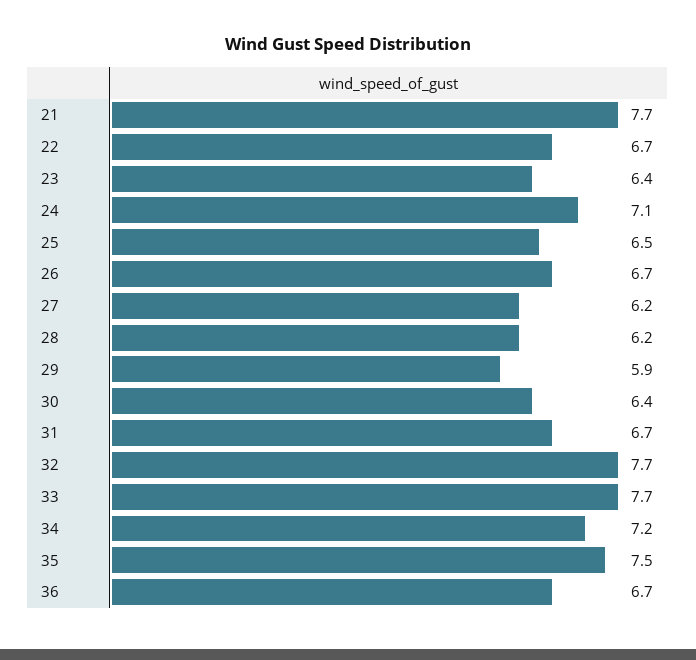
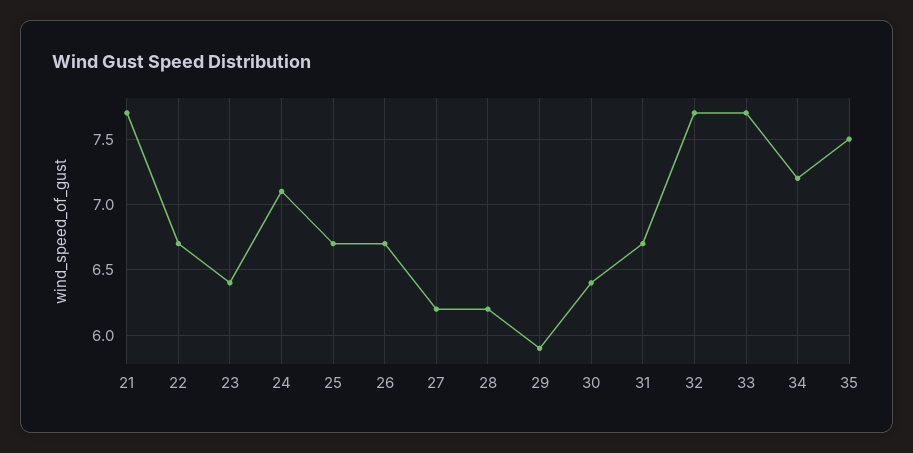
  {
    "21": 7.7,
    "22": 6.7,
    "23": 6.4,
    "24": 7.1,
-   "25": 6.5,
+   "25": 6.7,
    "26": 6.7,
    "27": 6.2,
    "28": 6.2,
    "29": 5.9,
    "30": 6.4,
    "31": 6.7,
    "32": 7.7,
    "33": 7.7,
    "34": 7.2,
-   "35": 7.5,
+   "35": 7.5
-   "36": 6.7
  }

